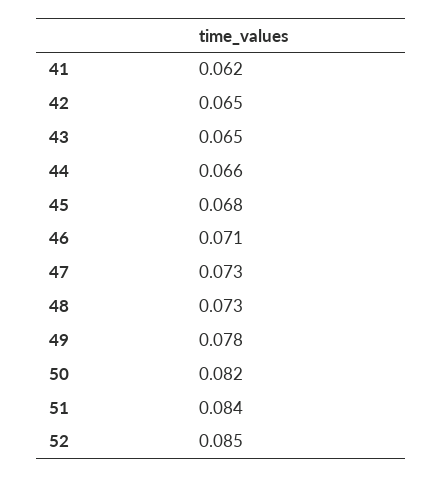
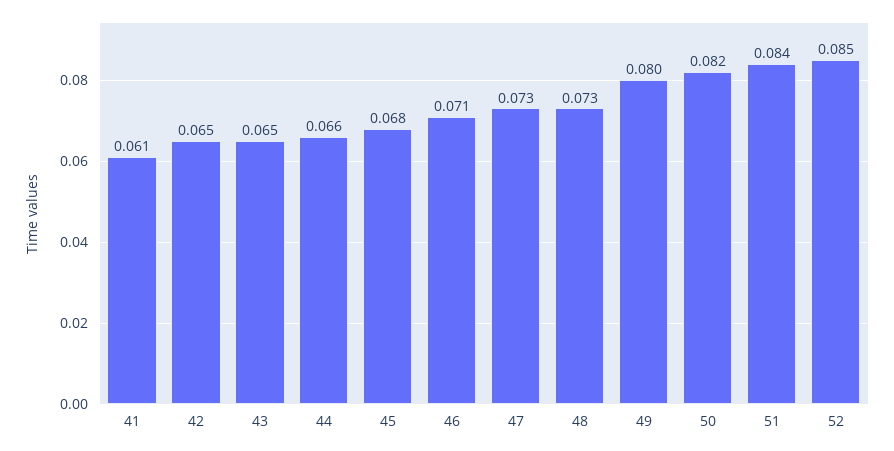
  {
-   "41": 0.062,
+   "41": 0.061,
    "42": 0.065,
    "43": 0.065,
    "44": 0.066,
    "45": 0.068,
    "46": 0.071,
    "47": 0.073,
    "48": 0.073,
-   "49": 0.078,
+   "49": 0.08,
    "50": 0.082,
    "51": 0.084,
    "52": 0.085
  }

